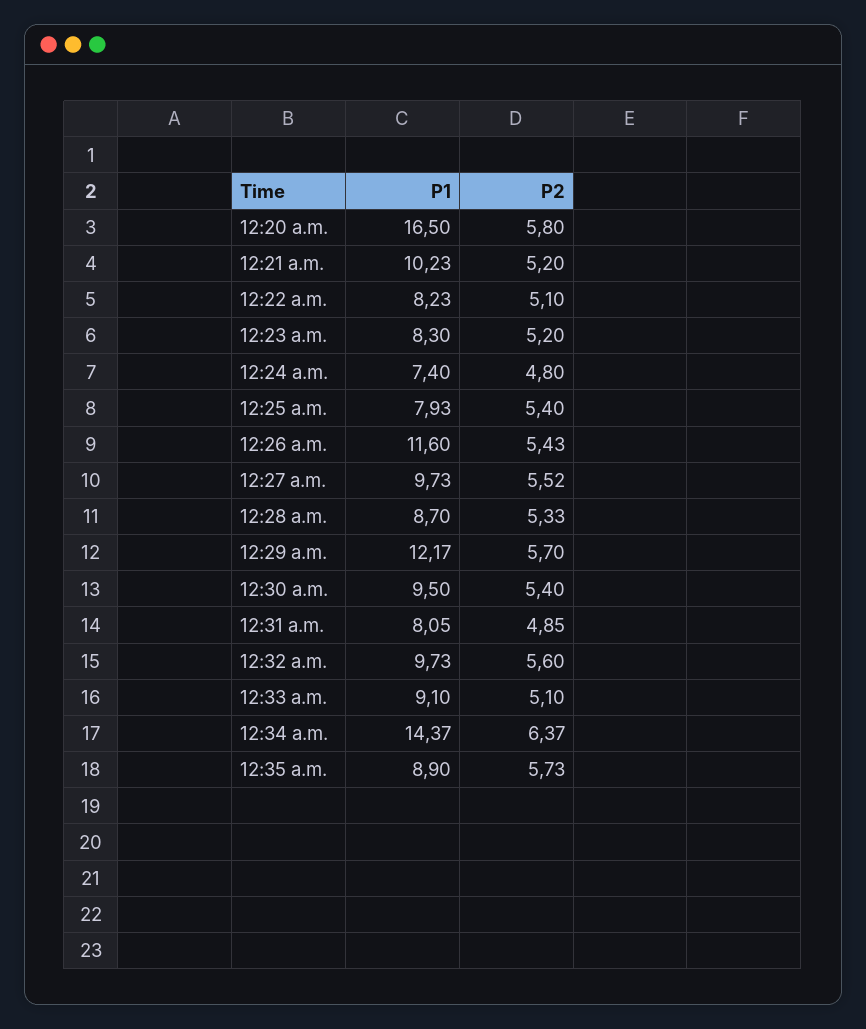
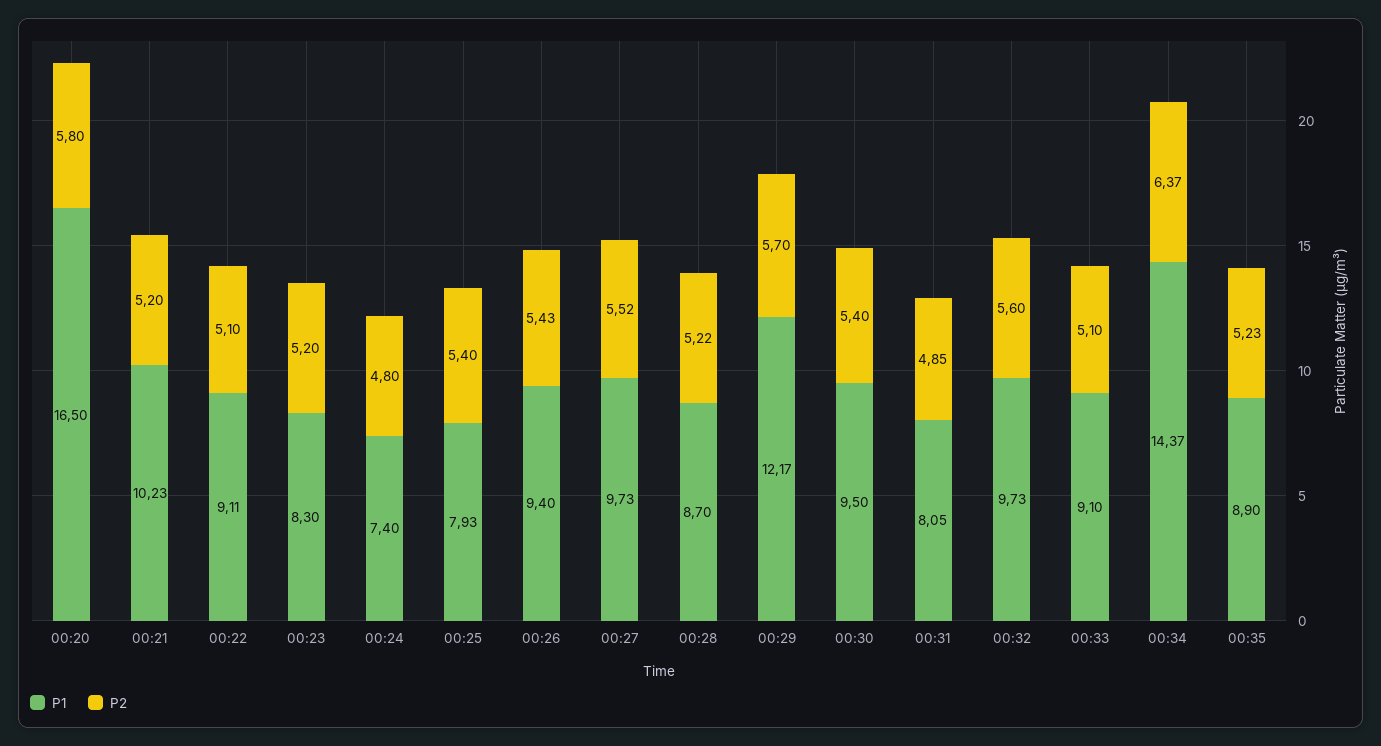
  {
    "P1": {
      "12:20 a.m.": 16.5,
      "12:21 a.m.": 10.23,
-     "12:22 a.m.": 8.23,
+     "12:22 a.m.": 9.11,
      "12:23 a.m.": 8.3,
      "12:24 a.m.": 7.4,
      "12:25 a.m.": 7.93,
-     "12:26 a.m.": 11.6,
+     "12:26 a.m.": 9.4,
      "12:27 a.m.": 9.73,
      "12:28 a.m.": 8.7,
      "12:29 a.m.": 12.17,
      "12:30 a.m.": 9.5,
      "12:31 a.m.": 8.05,
      "12:32 a.m.": 9.73,
      "12:33 a.m.": 9.1,
      "12:34 a.m.": 14.37,
      "12:35 a.m.": 8.9
    },
    "P2": {
      "12:20 a.m.": 5.8,
      "12:21 a.m.": 5.2,
      "12:22 a.m.": 5.1,
      "12:23 a.m.": 5.2,
      "12:24 a.m.": 4.8,
      "12:25 a.m.": 5.4,
      "12:26 a.m.": 5.43,
      "12:27 a.m.": 5.52,
-     "12:28 a.m.": 5.33,
+     "12:28 a.m.": 5.22,
      "12:29 a.m.": 5.7,
      "12:30 a.m.": 5.4,
      "12:31 a.m.": 4.85,
      "12:32 a.m.": 5.6,
      "12:33 a.m.": 5.1,
      "12:34 a.m.": 6.37,
-     "12:35 a.m.": 5.73
+     "12:35 a.m.": 5.23
    }
  }

